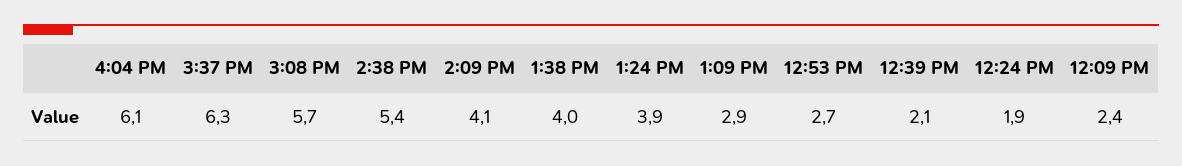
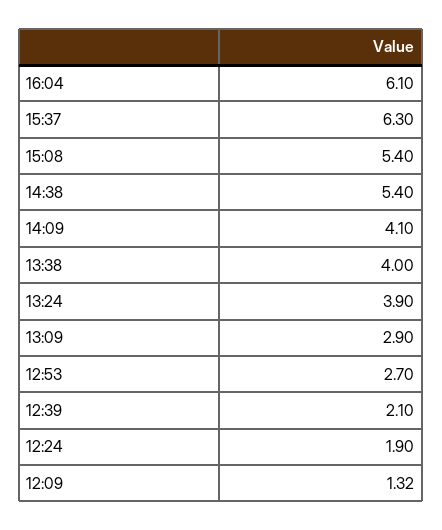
  {
    "4:04 PM": 6.1,
    "3:37 PM": 6.3,
-   "3:08 PM": 5.7,
+   "3:08 PM": 5.4,
    "2:38 PM": 5.4,
    "2:09 PM": 4.1,
    "1:38 PM": 4,
    "1:24 PM": 3.9,
    "1:09 PM": 2.9,
    "12:53 PM": 2.7,
    "12:39 PM": 2.1,
    "12:24 PM": 1.9,
-   "12:09 PM": 2.4
+   "12:09 PM": 1.32
  }

